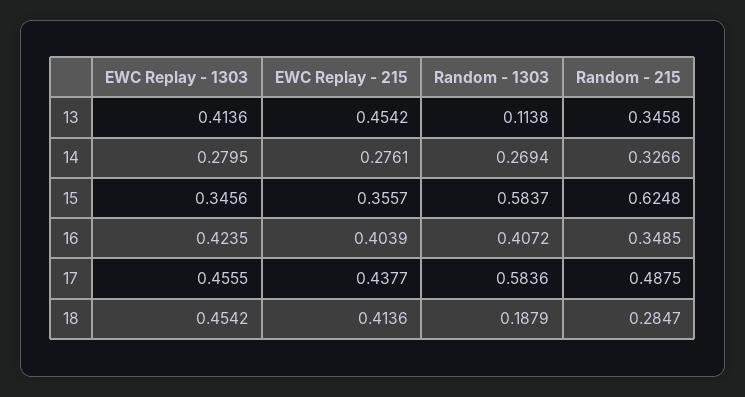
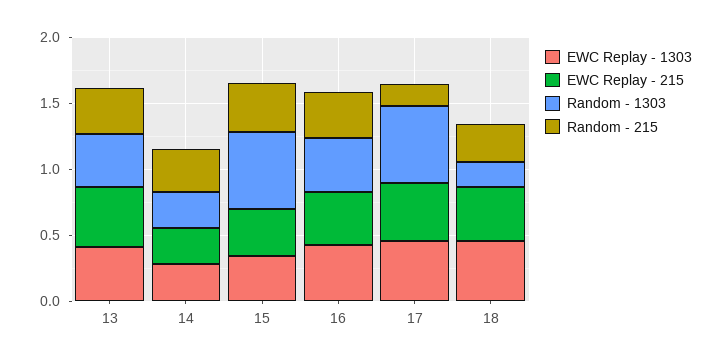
  {
    "EWC Replay - 1303": {
      "13": 0.4136,
      "14": 0.2795,
      "15": 0.3456,
      "16": 0.4235,
      "17": 0.4555,
      "18": 0.4542
    },
    "EWC Replay - 215": {
      "13": 0.4542,
      "14": 0.2761,
      "15": 0.3557,
      "16": 0.4039,
      "17": 0.4377,
      "18": 0.4136
    },
    "Random - 1303": {
-     "13": 0.1138,
+     "13": 0.4,
      "14": 0.2694,
      "15": 0.5837,
      "16": 0.4072,
      "17": 0.5836,
      "18": 0.1879
    },
    "Random - 215": {
      "13": 0.3458,
      "14": 0.3266,
-     "15": 0.6248,
+     "15": 0.4,
      "16": 0.3485,
-     "17": 0.4875,
+     "17": 0.2,
      "18": 0.2847
    }
  }

